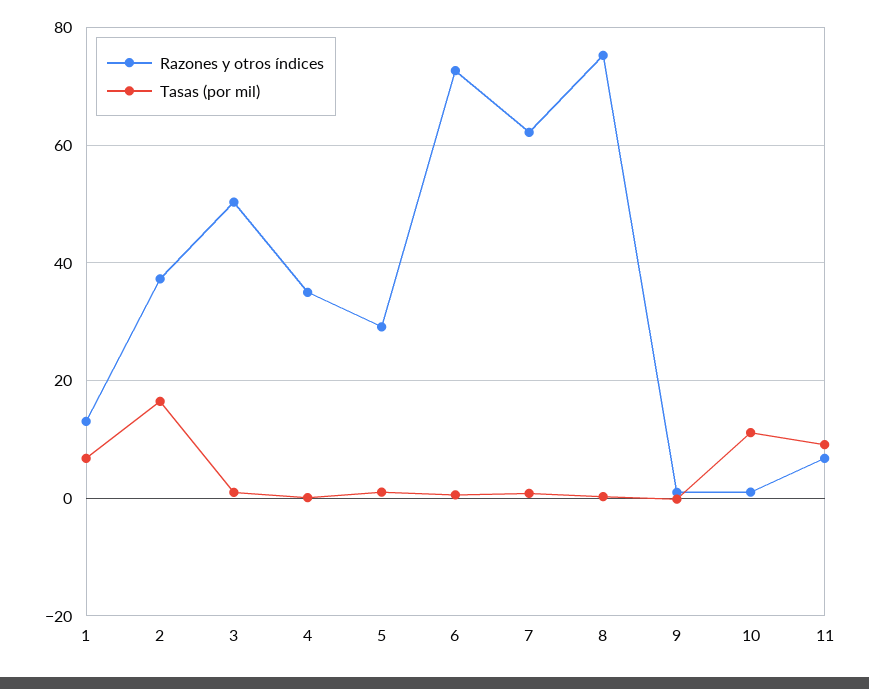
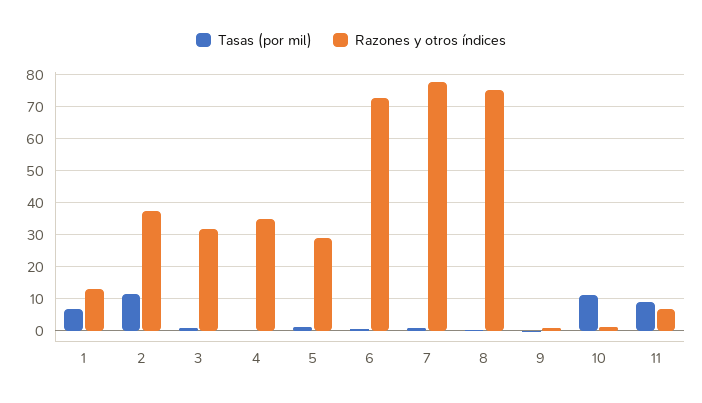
  {
    "Razones y otros índices": {
      "1": 14,
      "2": 38,
-     "3": 50,
+     "3": 32,
      "4": 34,
      "5": 30,
      "6": 72,
-     "7": 62,
+     "7": 78,
      "8": 76,
      "9": 0,
      "10": 2,
      "11": 6
    },
    "Tasas (por mil)": {
      "1": 6,
-     "2": 16,
+     "2": 12,
      "3": 0,
      "4": 0,
      "5": 2,
      "6": 0,
      "7": 0,
      "8": 0,
      "9": 0,
      "10": 12,
      "11": 10
    }
  }

